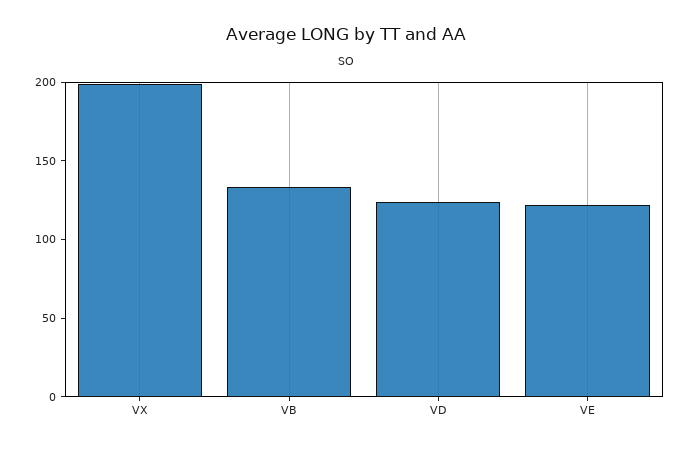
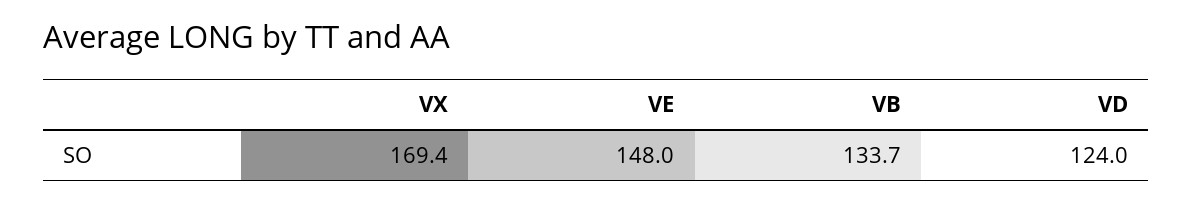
  {
-   "VX": 200,
+   "VX": 169.4,
    "VB": 133.7,
    "VD": 124,
-   "VE": 120
+   "VE": 148
  }

